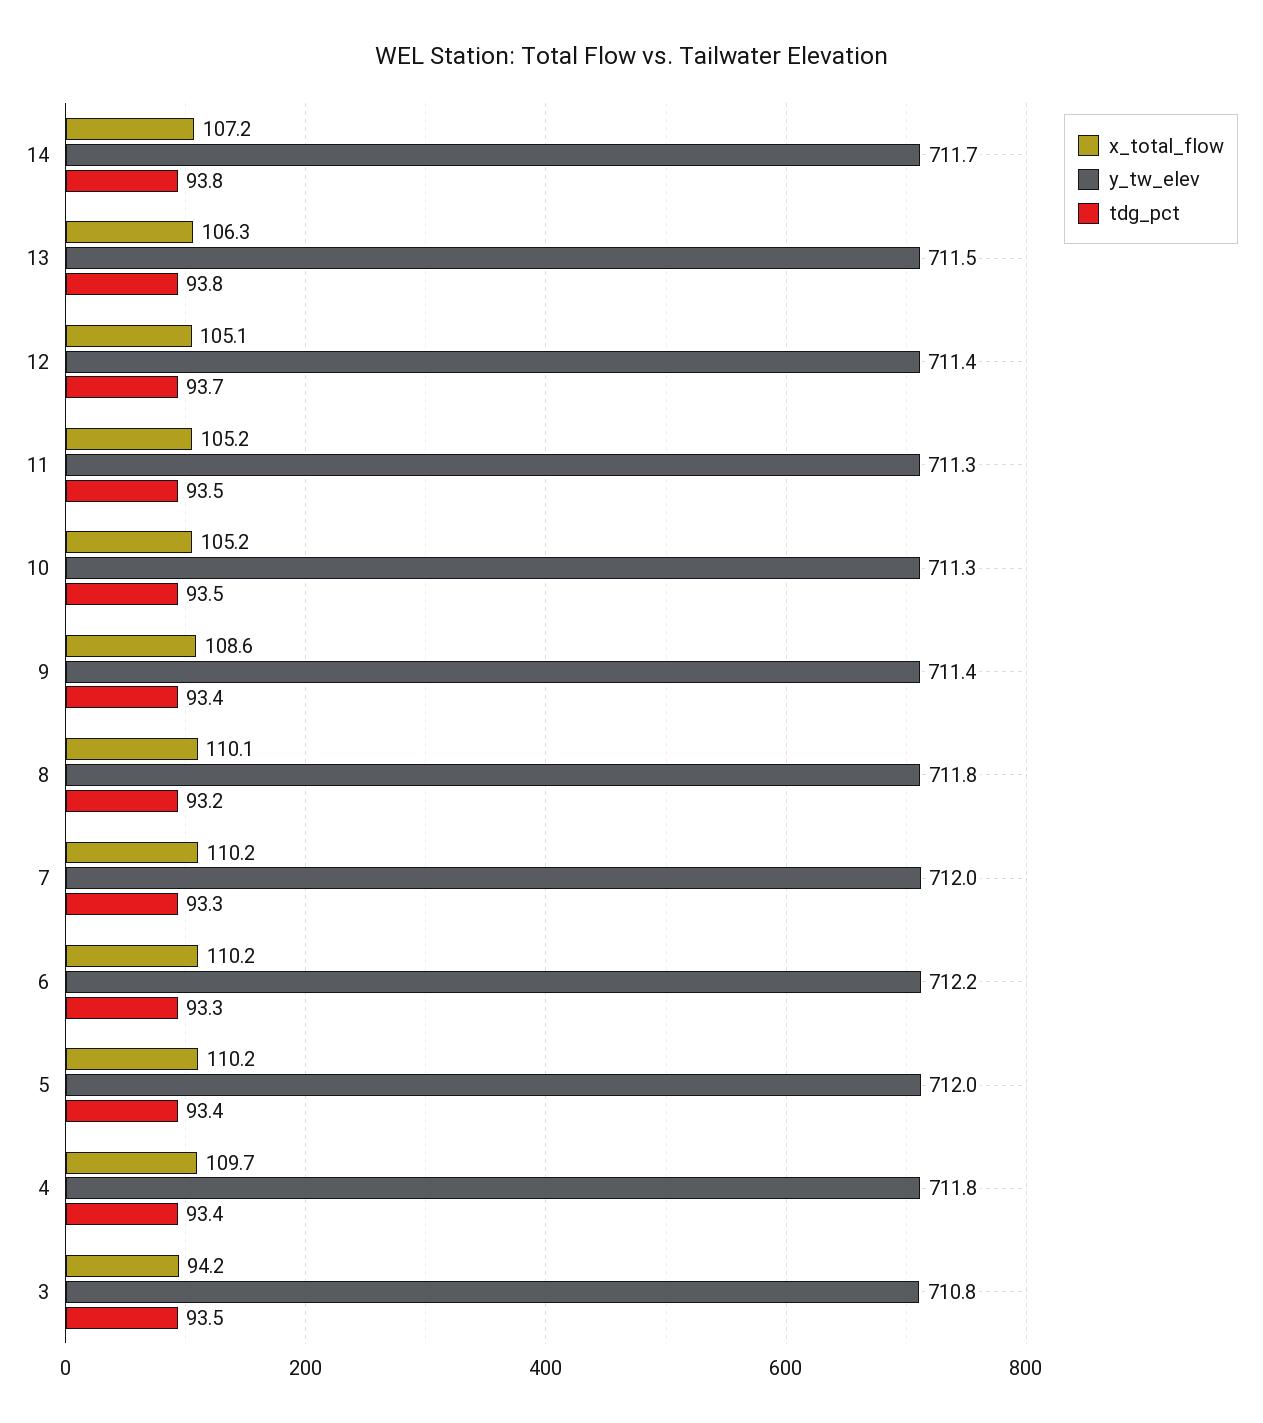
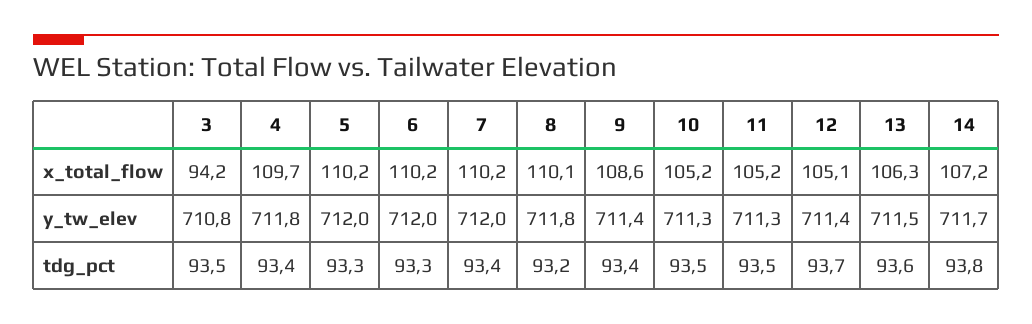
  {
    "x_total_flow": {
      "14": 107.2,
      "13": 106.3,
      "12": 105.1,
      "11": 105.2,
      "10": 105.2,
      "9": 108.6,
      "8": 110.1,
      "7": 110.2,
      "6": 110.2,
      "5": 110.2,
      "4": 109.7,
      "3": 94.2
    },
    "y_tw_elev": {
      "14": 711.7,
      "13": 711.5,
      "12": 711.4,
      "11": 711.3,
      "10": 711.3,
      "9": 711.4,
      "8": 711.8,
      "7": 712,
-     "6": 712.2,
+     "6": 712,
      "5": 712,
      "4": 711.8,
      "3": 710.8
    },
    "tdg_pct": {
      "14": 93.8,
-     "13": 93.8,
+     "13": 93.6,
      "12": 93.7,
      "11": 93.5,
      "10": 93.5,
      "9": 93.4,
      "8": 93.2,
-     "7": 93.3,
+     "7": 93.4,
      "6": 93.3,
-     "5": 93.4,
+     "5": 93.3,
      "4": 93.4,
      "3": 93.5
    }
  }

